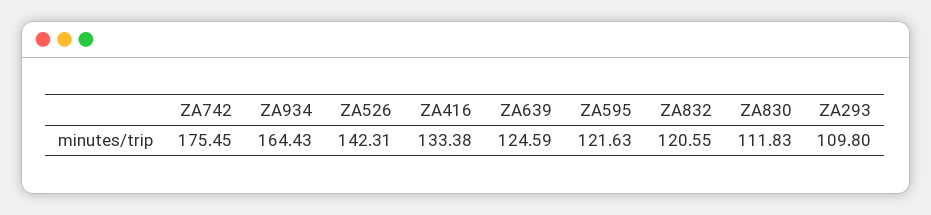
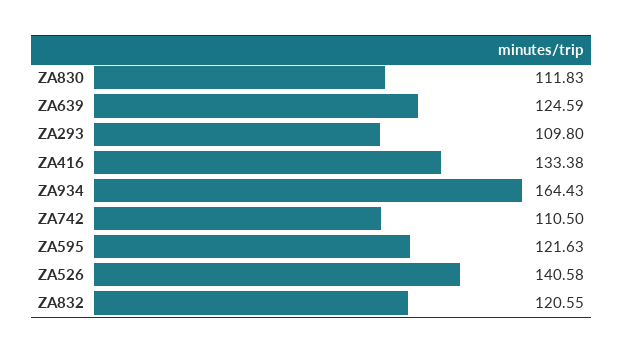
  {
-   "ZA742": 175.45,
+   "ZA742": 110.5,
    "ZA934": 164.43,
-   "ZA526": 142.31,
+   "ZA526": 140.58,
    "ZA416": 133.38,
    "ZA639": 124.59,
    "ZA595": 121.63,
    "ZA832": 120.55,
    "ZA830": 111.83,
    "ZA293": 109.8
  }

